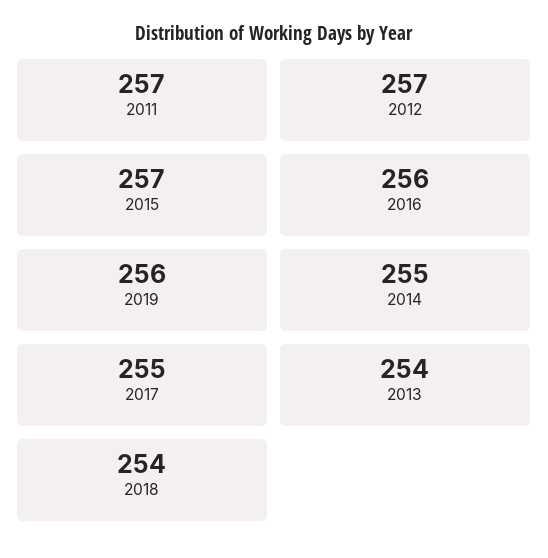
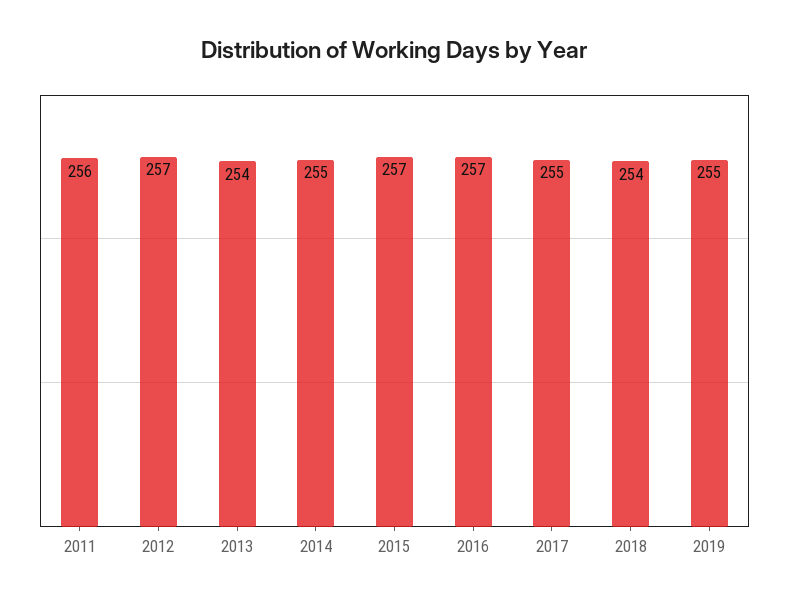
  {
-   "2011": 257,
+   "2011": 256,
    "2012": 257,
    "2015": 257,
-   "2016": 256,
+   "2016": 257,
-   "2019": 256,
+   "2019": 255,
    "2014": 255,
    "2017": 255,
    "2013": 254,
    "2018": 254
  }

